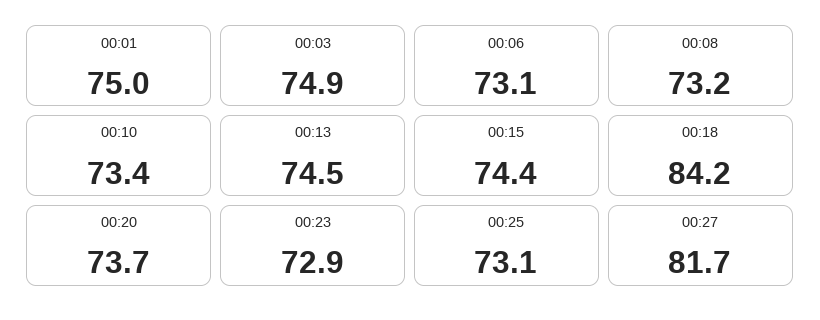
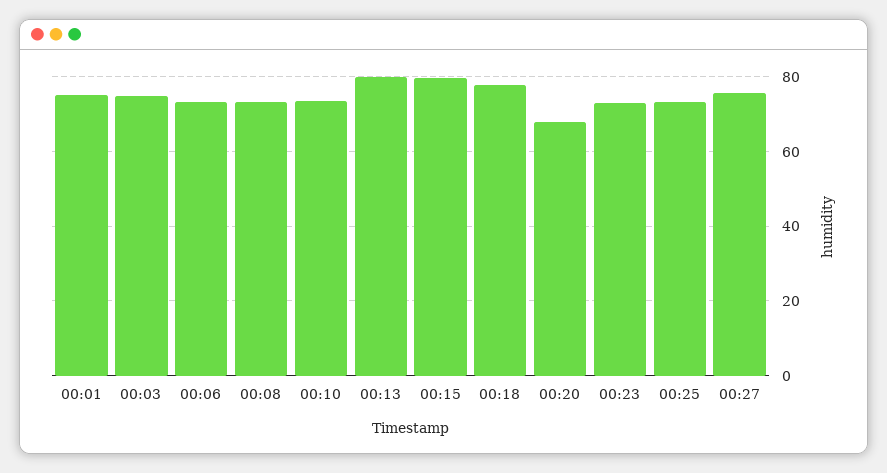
  {
    "00:01": 75,
    "00:03": 74.9,
    "00:06": 73.1,
    "00:08": 73.2,
    "00:10": 73.4,
-   "00:13": 74.5,
+   "00:13": 80,
-   "00:15": 74.4,
+   "00:15": 80,
-   "00:18": 84.2,
+   "00:18": 78,
-   "00:20": 73.7,
+   "00:20": 68,
    "00:23": 72.9,
    "00:25": 73.1,
-   "00:27": 81.7
+   "00:27": 76
  }

